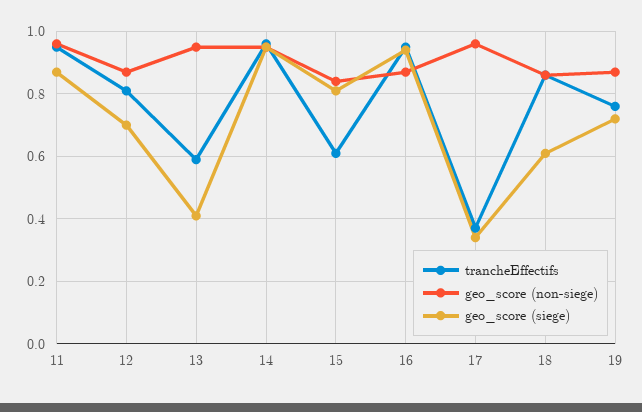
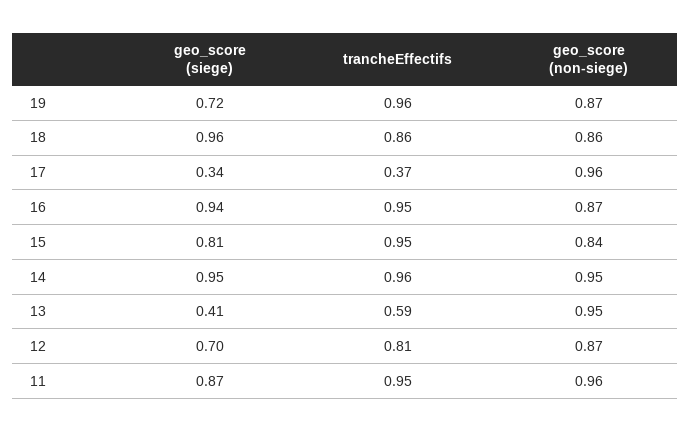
  {
    "trancheEffectifs": {
      "11": 0.95,
      "12": 0.81,
      "13": 0.59,
      "14": 0.96,
-     "15": 0.6,
+     "15": 0.95,
      "16": 0.95,
      "17": 0.37,
      "18": 0.86,
-     "19": 0.75
+     "19": 0.96
    },
    "geo_score (non-siege)": {
      "11": 0.96,
      "12": 0.87,
      "13": 0.95,
      "14": 0.95,
      "15": 0.84,
      "16": 0.87,
      "17": 0.96,
      "18": 0.86,
      "19": 0.87
    },
    "geo_score (siege)": {
      "11": 0.87,
      "12": 0.7,
      "13": 0.41,
      "14": 0.95,
      "15": 0.81,
      "16": 0.94,
      "17": 0.34,
-     "18": 0.6,
+     "18": 0.96,
      "19": 0.72
    }
  }

